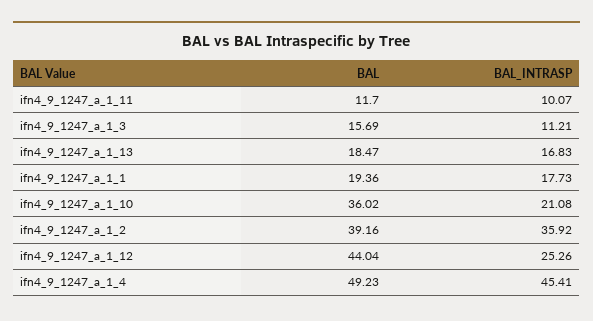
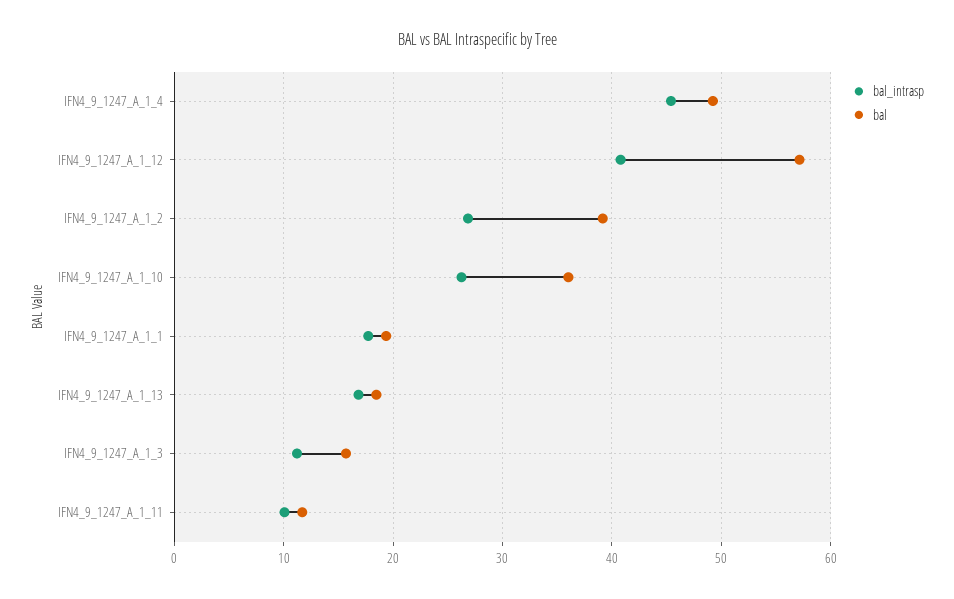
  {
    "BAL": {
      "ifn4_9_1247_a_1_11": 11.7,
      "ifn4_9_1247_a_1_3": 15.69,
      "ifn4_9_1247_a_1_13": 18.47,
      "ifn4_9_1247_a_1_1": 19.36,
      "ifn4_9_1247_a_1_10": 36.02,
      "ifn4_9_1247_a_1_2": 39.16,
-     "ifn4_9_1247_a_1_12": 44.04,
+     "ifn4_9_1247_a_1_12": 57,
      "ifn4_9_1247_a_1_4": 49.23
    },
    "BAL_INTRASP": {
      "ifn4_9_1247_a_1_11": 10.07,
      "ifn4_9_1247_a_1_3": 11.21,
      "ifn4_9_1247_a_1_13": 16.83,
      "ifn4_9_1247_a_1_1": 17.73,
-     "ifn4_9_1247_a_1_10": 21.08,
+     "ifn4_9_1247_a_1_10": 26,
-     "ifn4_9_1247_a_1_2": 35.92,
+     "ifn4_9_1247_a_1_2": 27,
-     "ifn4_9_1247_a_1_12": 25.26,
+     "ifn4_9_1247_a_1_12": 41,
      "ifn4_9_1247_a_1_4": 45.41
    }
  }

